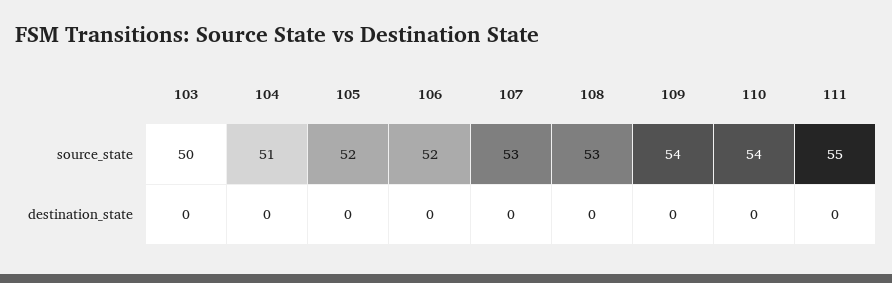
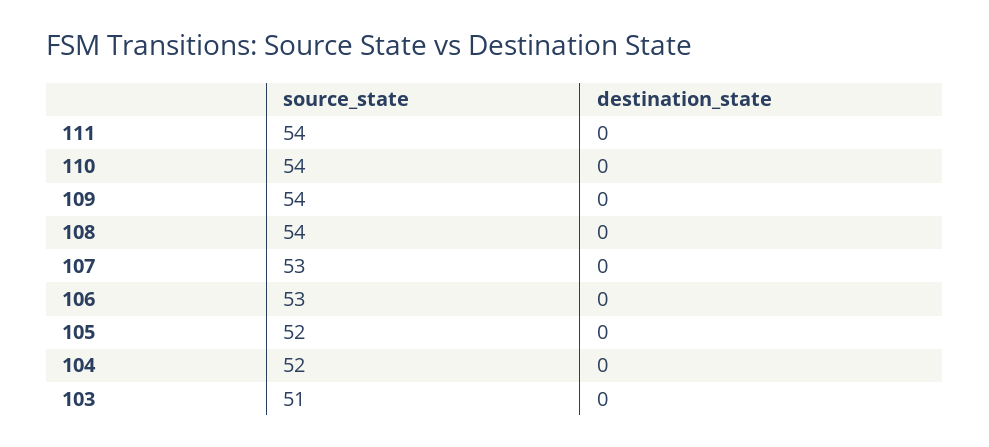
  {
    "103": {
-     "source_state": 50,
+     "source_state": 51,
      "destination_state": 0
    },
    "104": {
-     "source_state": 51,
+     "source_state": 52,
      "destination_state": 0
    },
    "105": {
      "source_state": 52,
      "destination_state": 0
    },
    "106": {
-     "source_state": 52,
+     "source_state": 53,
      "destination_state": 0
    },
    "107": {
      "source_state": 53,
      "destination_state": 0
    },
    "108": {
-     "source_state": 53,
+     "source_state": 54,
      "destination_state": 0
    },
    "109": {
      "source_state": 54,
      "destination_state": 0
    },
    "110": {
      "source_state": 54,
      "destination_state": 0
    },
    "111": {
-     "source_state": 55,
+     "source_state": 54,
      "destination_state": 0
    }
  }

